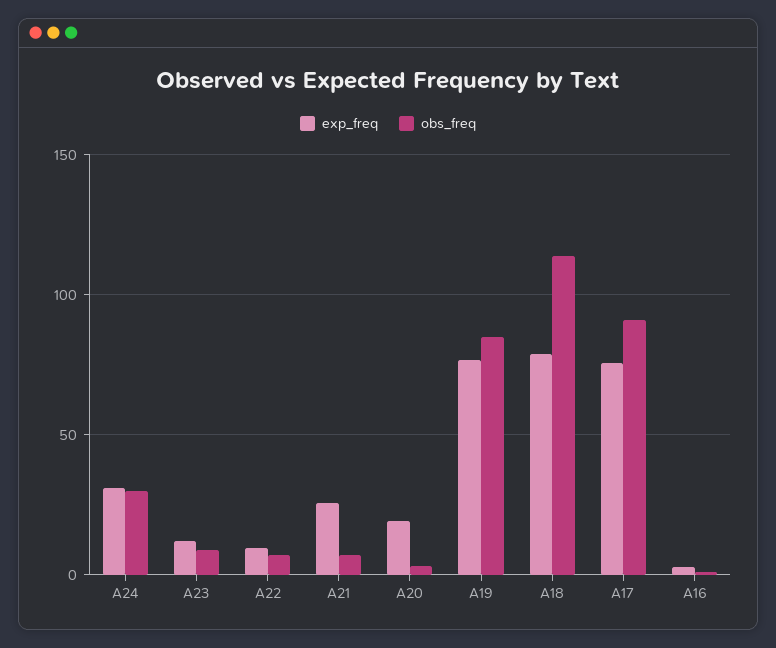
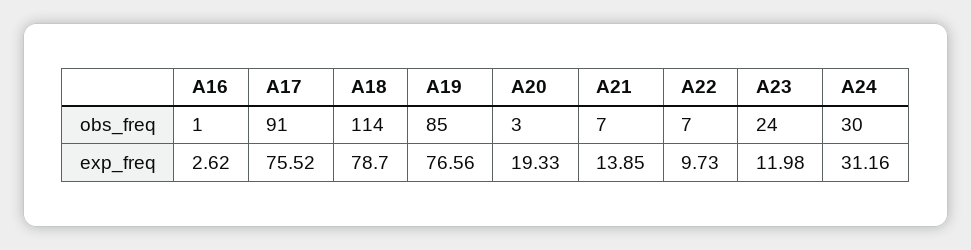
  {
    "exp_freq": {
      "A24": 31.16,
      "A23": 11.98,
      "A22": 9.73,
-     "A21": 25,
+     "A21": 13.85,
      "A20": 19.33,
      "A19": 76.56,
      "A18": 78.7,
      "A17": 75.52,
      "A16": 2.62
    },
    "obs_freq": {
      "A24": 30,
-     "A23": 10,
+     "A23": 24,
      "A22": 7,
      "A21": 7,
      "A20": 3,
      "A19": 85,
      "A18": 114,
      "A17": 91,
      "A16": 1
    }
  }

